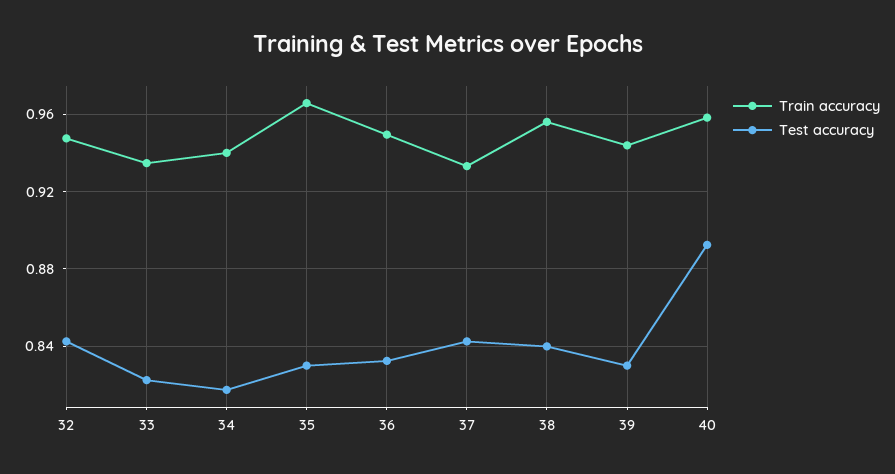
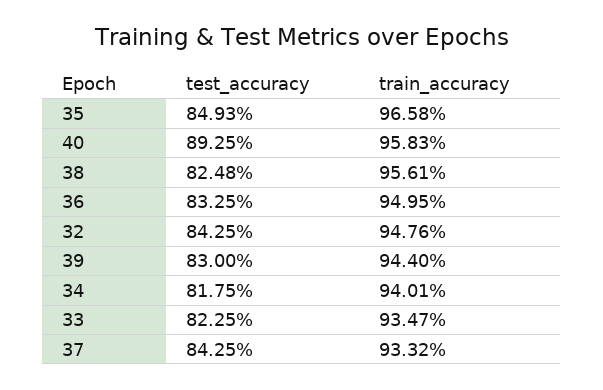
  {
    "Train accuracy": {
      "32": 0.9476,
      "33": 0.9347,
      "34": 0.9401,
      "35": 0.9658,
      "36": 0.9495,
      "37": 0.9332,
      "38": 0.9561,
      "39": 0.944,
      "40": 0.9583
    },
    "Test accuracy": {
      "32": 0.8425,
      "33": 0.8225,
      "34": 0.8175,
-     "35": 0.83,
+     "35": 0.8493,
      "36": 0.8325,
      "37": 0.8425,
-     "38": 0.84,
+     "38": 0.8248,
      "39": 0.83,
      "40": 0.8925
    }
  }

